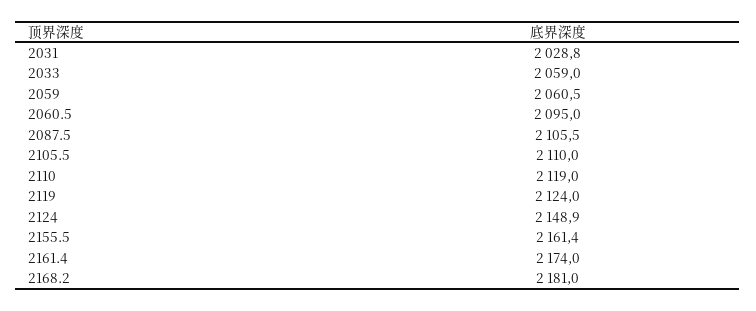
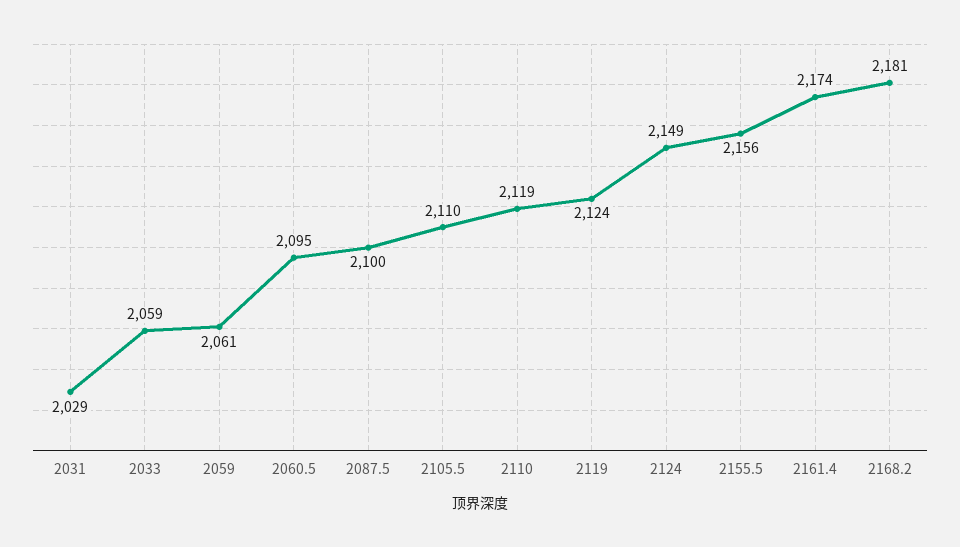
  {
    "2031": 2028.8,
    "2033": 2059,
    "2059": 2060.5,
    "2060.5": 2095,
-   "2087.5": 2105.5,
+   "2087.5": 2100,
    "2105.5": 2110,
    "2110": 2119,
    "2119": 2124,
    "2124": 2148.9,
-   "2155.5": 2161.4,
+   "2155.5": 2156,
    "2161.4": 2174,
    "2168.2": 2181
  }

